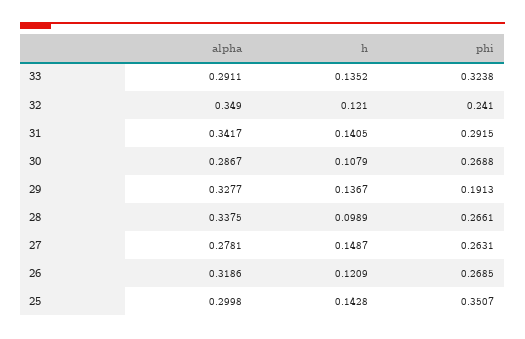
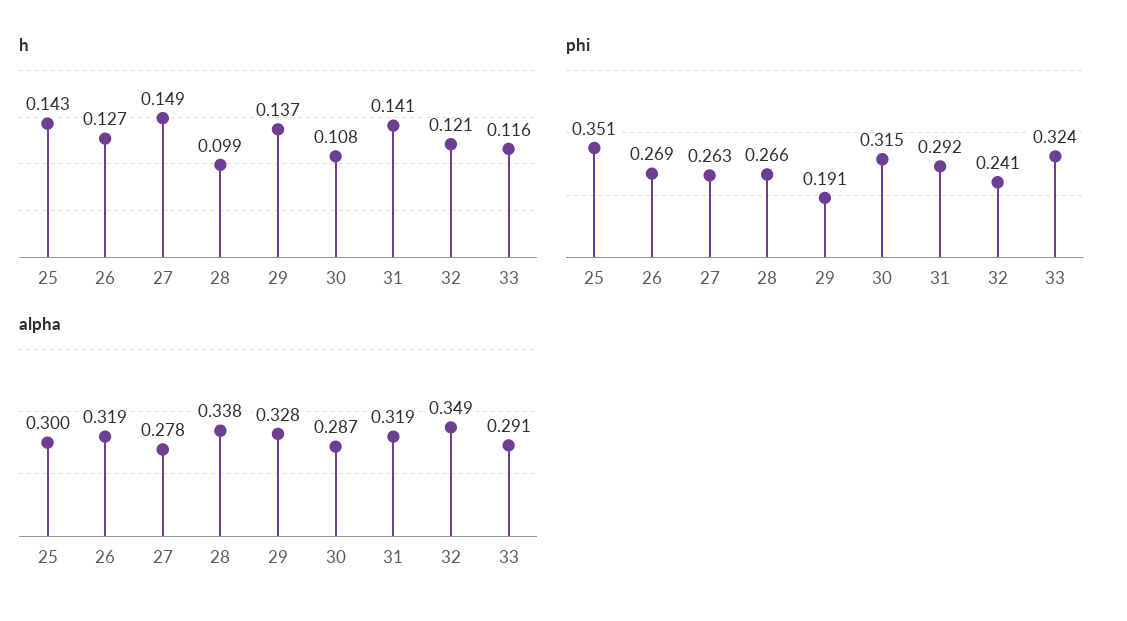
  {
    "alpha": {
      "33": 0.2911,
      "32": 0.349,
-     "31": 0.3417,
+     "31": 0.319,
      "30": 0.2867,
      "29": 0.3277,
      "28": 0.3375,
      "27": 0.2781,
      "26": 0.3186,
      "25": 0.2998
    },
    "h": {
-     "33": 0.1352,
+     "33": 0.116,
      "32": 0.121,
      "31": 0.1405,
      "30": 0.1079,
      "29": 0.1367,
      "28": 0.0989,
      "27": 0.1487,
-     "26": 0.1209,
+     "26": 0.127,
      "25": 0.1428
    },
    "phi": {
      "33": 0.3238,
      "32": 0.241,
      "31": 0.2915,
-     "30": 0.2688,
+     "30": 0.315,
      "29": 0.1913,
      "28": 0.2661,
      "27": 0.2631,
      "26": 0.2685,
      "25": 0.3507
    }
  }

